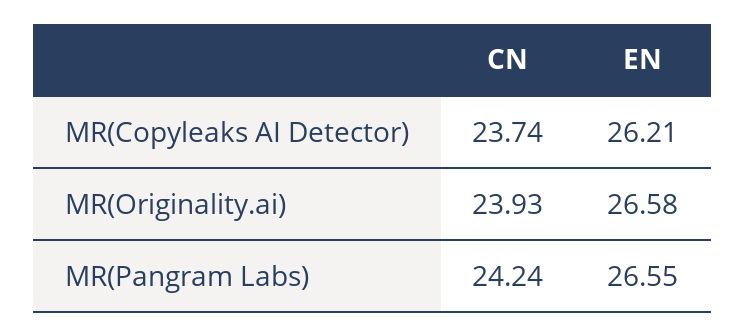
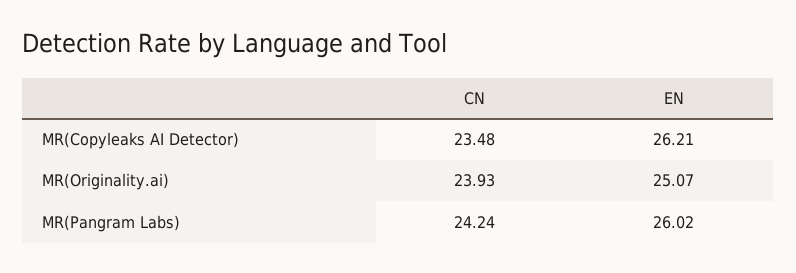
  {
    "CN": {
-     "MR(Copyleaks AI Detector)": 23.74,
+     "MR(Copyleaks AI Detector)": 23.48,
      "MR(Originality.ai)": 23.93,
      "MR(Pangram Labs)": 24.24
    },
    "EN": {
      "MR(Copyleaks AI Detector)": 26.21,
-     "MR(Originality.ai)": 26.58,
+     "MR(Originality.ai)": 25.07,
-     "MR(Pangram Labs)": 26.55
+     "MR(Pangram Labs)": 26.02
    }
  }

